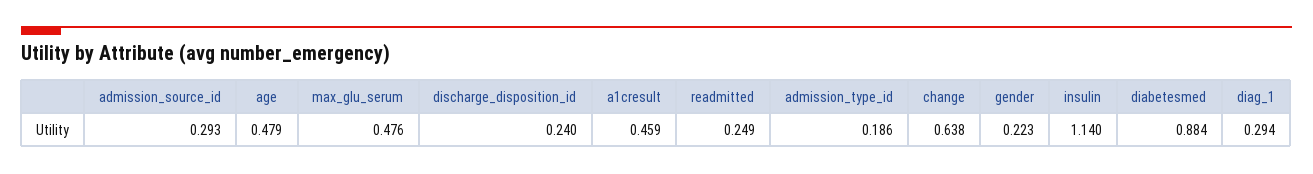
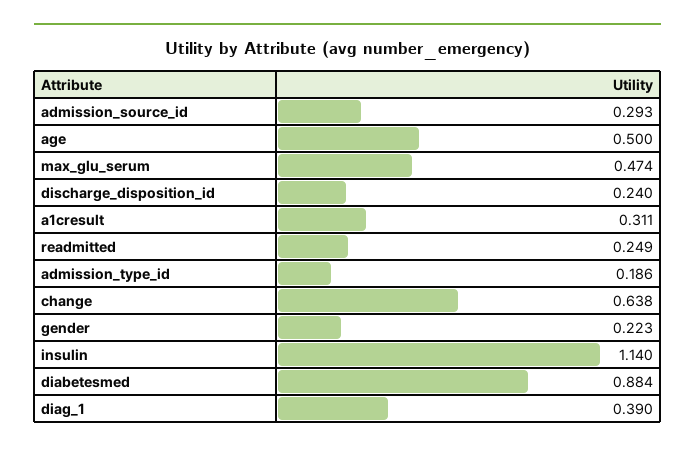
  {
    "admission_source_id": 0.293,
-   "age": 0.479,
+   "age": 0.5,
-   "max_glu_serum": 0.476,
+   "max_glu_serum": 0.474,
    "discharge_disposition_id": 0.24,
-   "a1cresult": 0.459,
+   "a1cresult": 0.311,
    "readmitted": 0.249,
    "admission_type_id": 0.186,
    "change": 0.638,
    "gender": 0.223,
    "insulin": 1.14,
    "diabetesmed": 0.884,
-   "diag_1": 0.294
+   "diag_1": 0.39
  }

